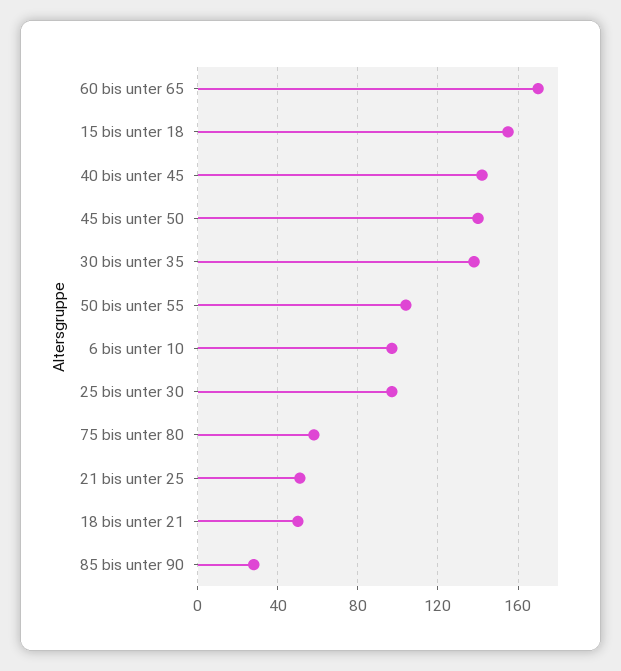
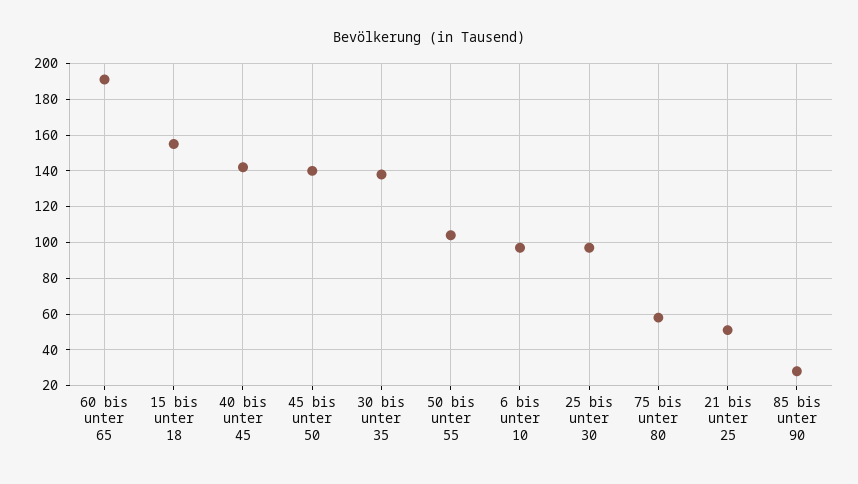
  {
-   "60 bis unter 65": 170,
+   "60 bis unter 65": 190,
    "15 bis unter 18": 155,
    "40 bis unter 45": 140,
    "45 bis unter 50": 140,
    "30 bis unter 35": 140,
    "50 bis unter 55": 105,
    "6 bis unter 10": 95,
    "25 bis unter 30": 95,
    "75 bis unter 80": 60,
    "21 bis unter 25": 50,
-   "18 bis unter 21": 50,
    "85 bis unter 90": 30
  }

